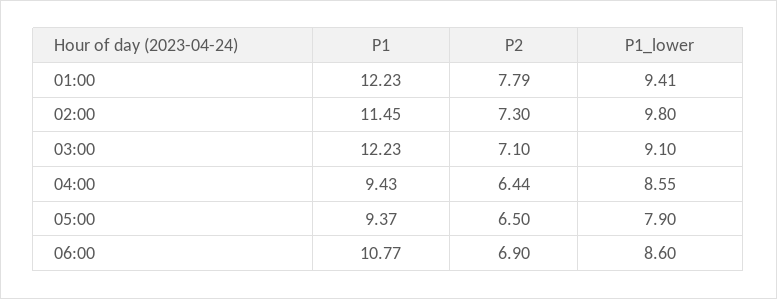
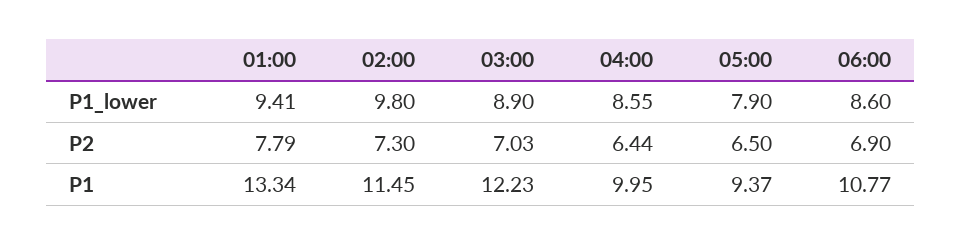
  {
    "P1": {
-     "01:00": 12.23,
+     "01:00": 13.34,
      "02:00": 11.45,
      "03:00": 12.23,
-     "04:00": 9.43,
+     "04:00": 9.95,
      "05:00": 9.37,
      "06:00": 10.77
    },
    "P2": {
      "01:00": 7.79,
      "02:00": 7.3,
-     "03:00": 7.1,
+     "03:00": 7.03,
      "04:00": 6.44,
      "05:00": 6.5,
      "06:00": 6.9
    },
    "P1_lower": {
      "01:00": 9.41,
      "02:00": 9.8,
-     "03:00": 9.1,
+     "03:00": 8.9,
      "04:00": 8.55,
      "05:00": 7.9,
      "06:00": 8.6
    }
  }

